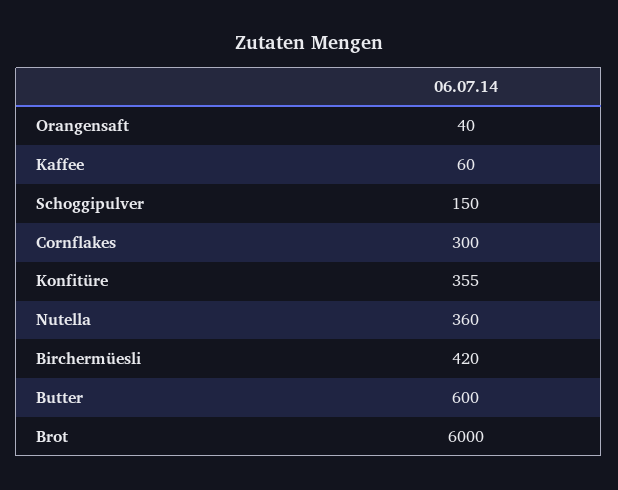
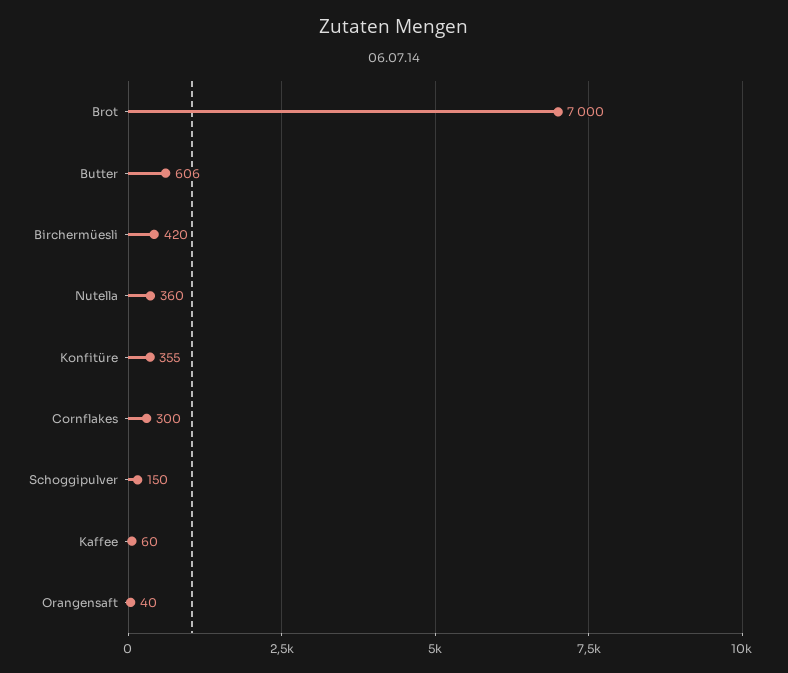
  {
    "Orangensaft": 40,
    "Kaffee": 60,
    "Schoggipulver": 150,
    "Cornflakes": 300,
    "Konfitüre": 355,
    "Nutella": 360,
    "Birchermüesli": 420,
-   "Butter": 600,
+   "Butter": 606,
-   "Brot": 6000
+   "Brot": 7000
  }

